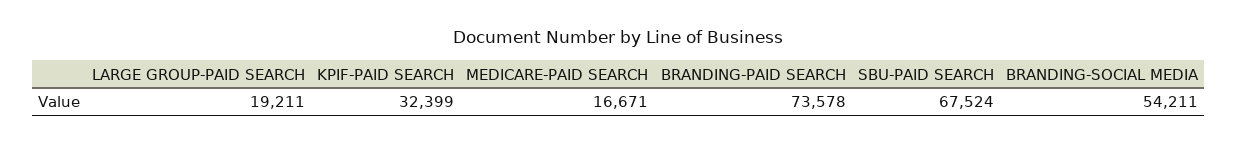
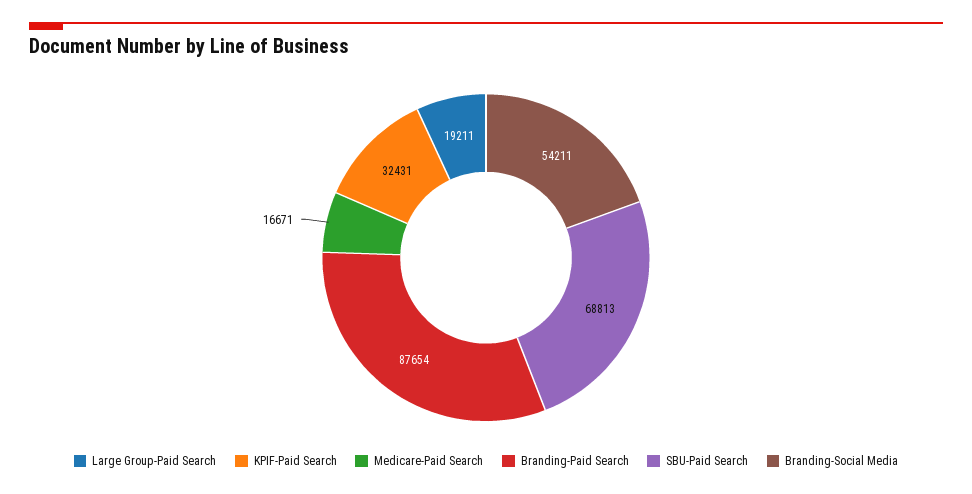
  {
    "LARGE GROUP-PAID SEARCH": 19211,
-   "KPIF-PAID SEARCH": 32399,
+   "KPIF-PAID SEARCH": 32431,
    "MEDICARE-PAID SEARCH": 16671,
-   "BRANDING-PAID SEARCH": 73578,
+   "BRANDING-PAID SEARCH": 87654,
-   "SBU-PAID SEARCH": 67524,
+   "SBU-PAID SEARCH": 68813,
    "BRANDING-SOCIAL MEDIA": 54211
  }

